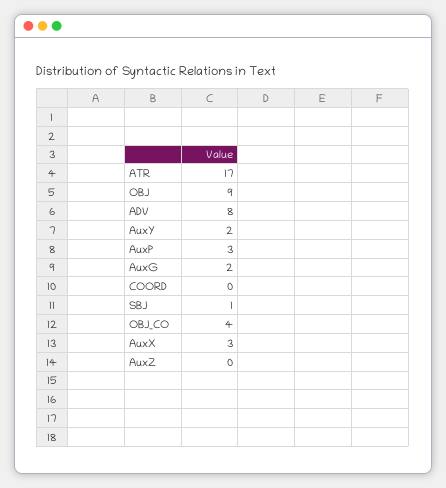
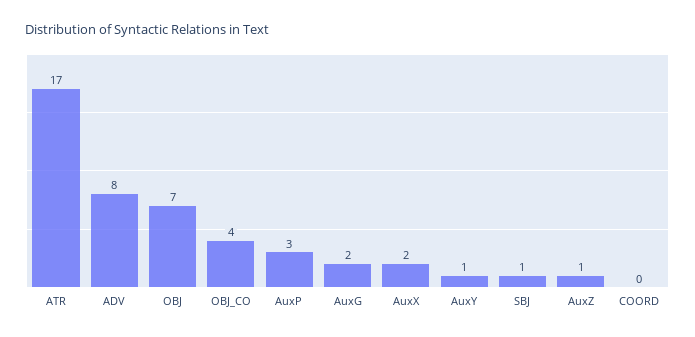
  {
    "ATR": 17,
-   "OBJ": 9,
+   "OBJ": 7,
    "ADV": 8,
-   "AuxY": 2,
+   "AuxY": 1,
    "AuxP": 3,
    "AuxG": 2,
    "COORD": 0,
    "SBJ": 1,
    "OBJ_CO": 4,
-   "AuxX": 3,
+   "AuxX": 2,
-   "AuxZ": 0
+   "AuxZ": 1
  }

